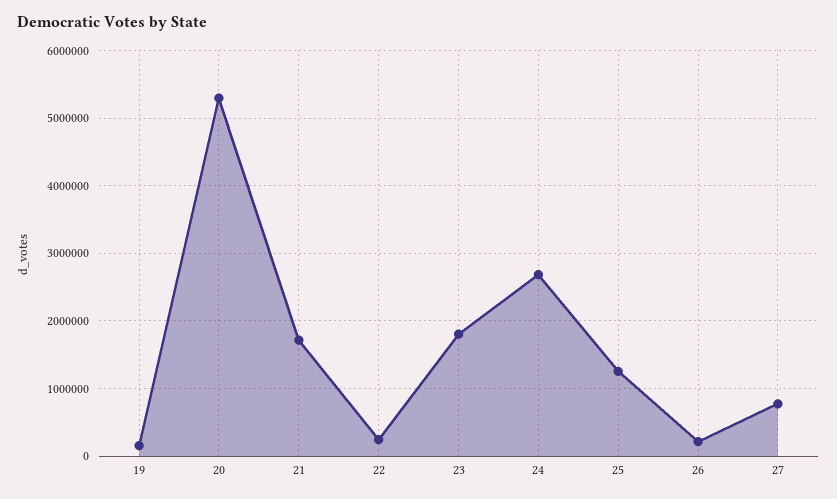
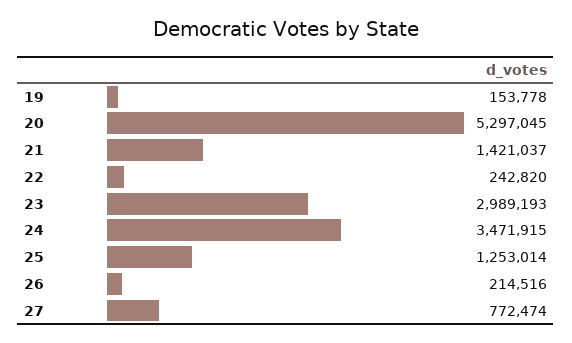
  {
    "19": 153778,
    "20": 5297045,
-   "21": 1700000,
+   "21": 1421037,
    "22": 242820,
-   "23": 1800000,
+   "23": 2989193,
-   "24": 2700000,
+   "24": 3471915,
    "25": 1253014,
    "26": 214516,
    "27": 772474
  }

